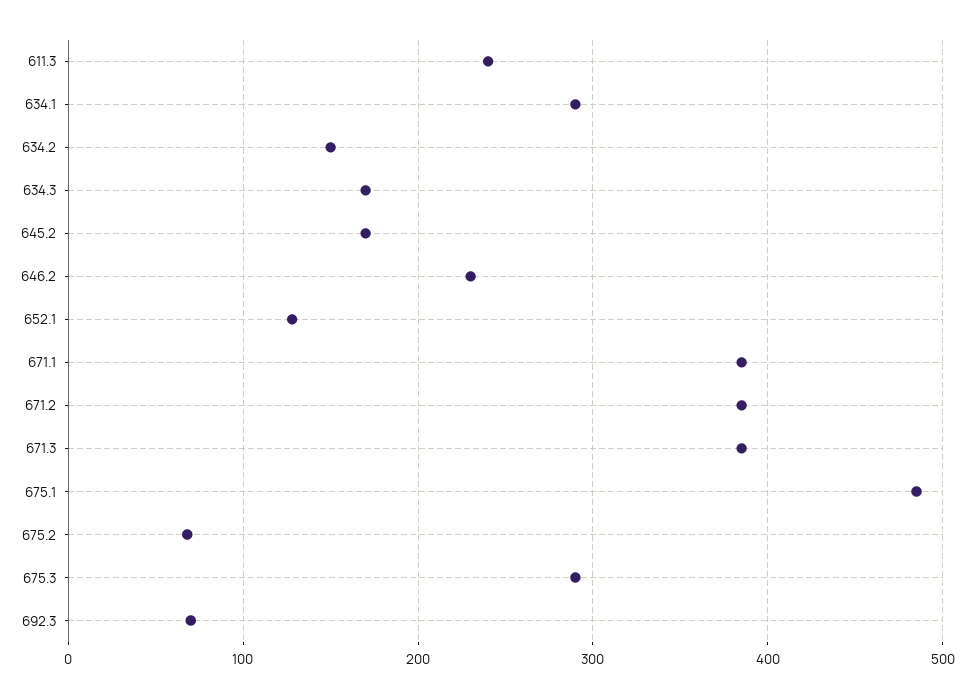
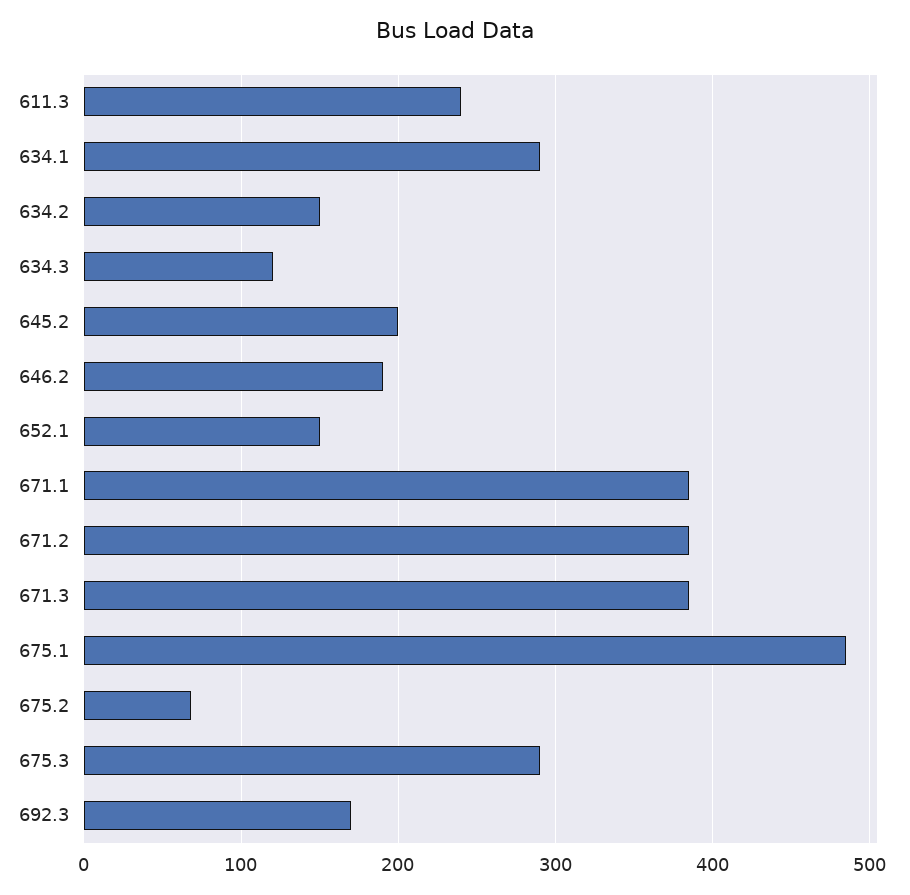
  {
    "611.3": 240,
    "634.1": 290,
    "634.2": 150,
-   "634.3": 170,
+   "634.3": 120,
-   "645.2": 170,
+   "645.2": 200,
-   "646.2": 230,
+   "646.2": 190,
-   "652.1": 130,
+   "652.1": 150,
    "671.1": 390,
    "671.2": 390,
    "671.3": 390,
    "675.1": 490,
    "675.2": 70,
    "675.3": 290,
-   "692.3": 70
+   "692.3": 170
  }

